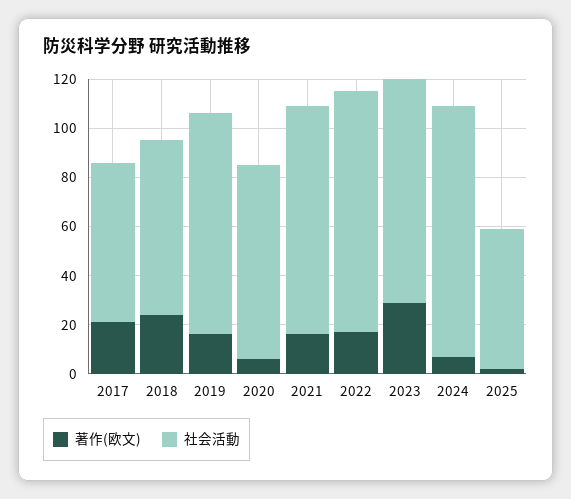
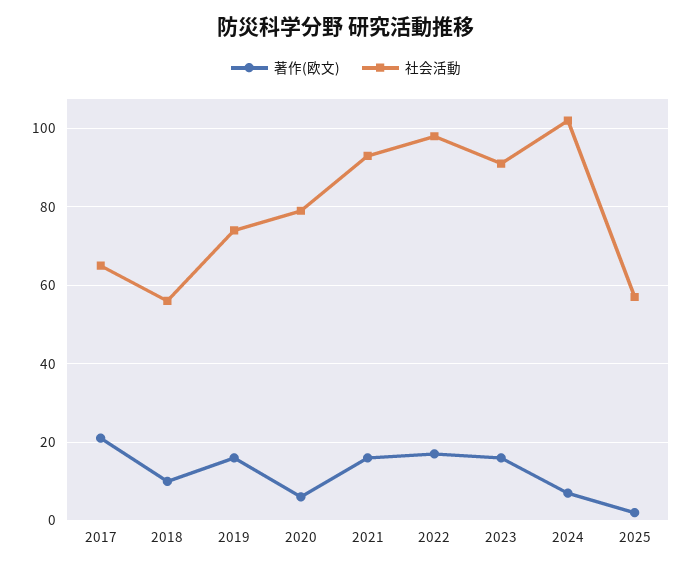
  {
    "著作(欧文)": {
      "2017": 20,
-     "2018": 25,
+     "2018": 10,
      "2019": 15,
      "2020": 5,
      "2021": 15,
      "2022": 15,
-     "2023": 30,
+     "2023": 15,
      "2024": 5,
      "2025": 0
    },
    "社会活動": {
      "2017": 65,
-     "2018": 70,
+     "2018": 55,
-     "2019": 90,
+     "2019": 75,
      "2020": 80,
      "2021": 95,
      "2022": 100,
      "2023": 90,
      "2024": 100,
      "2025": 55
    }
  }

